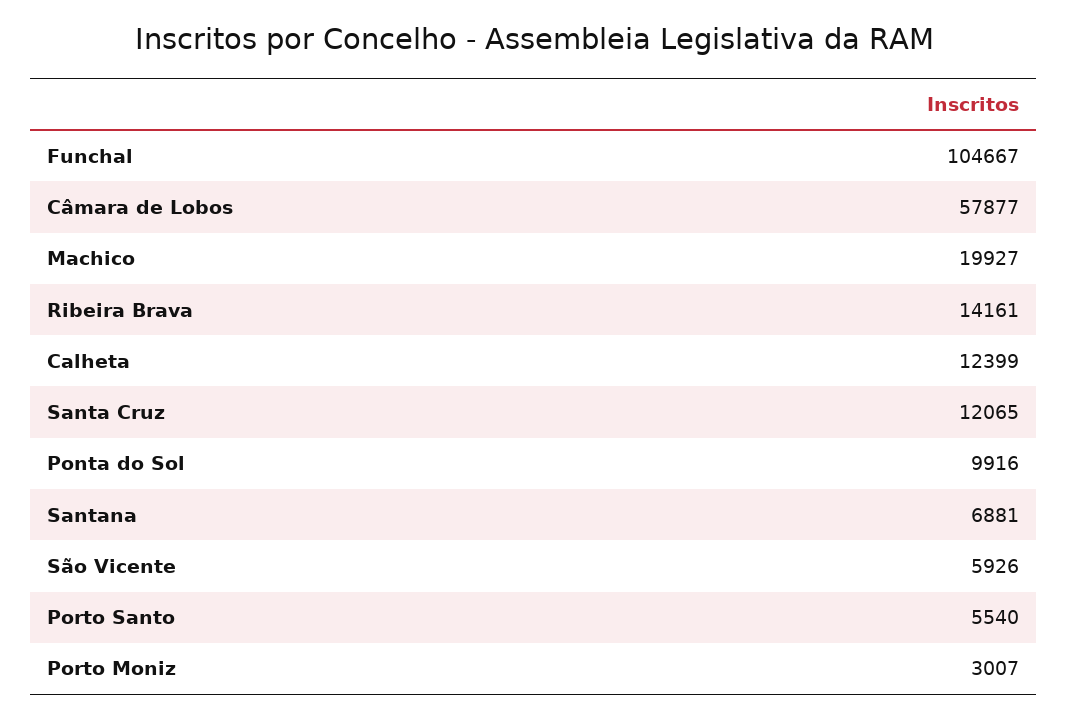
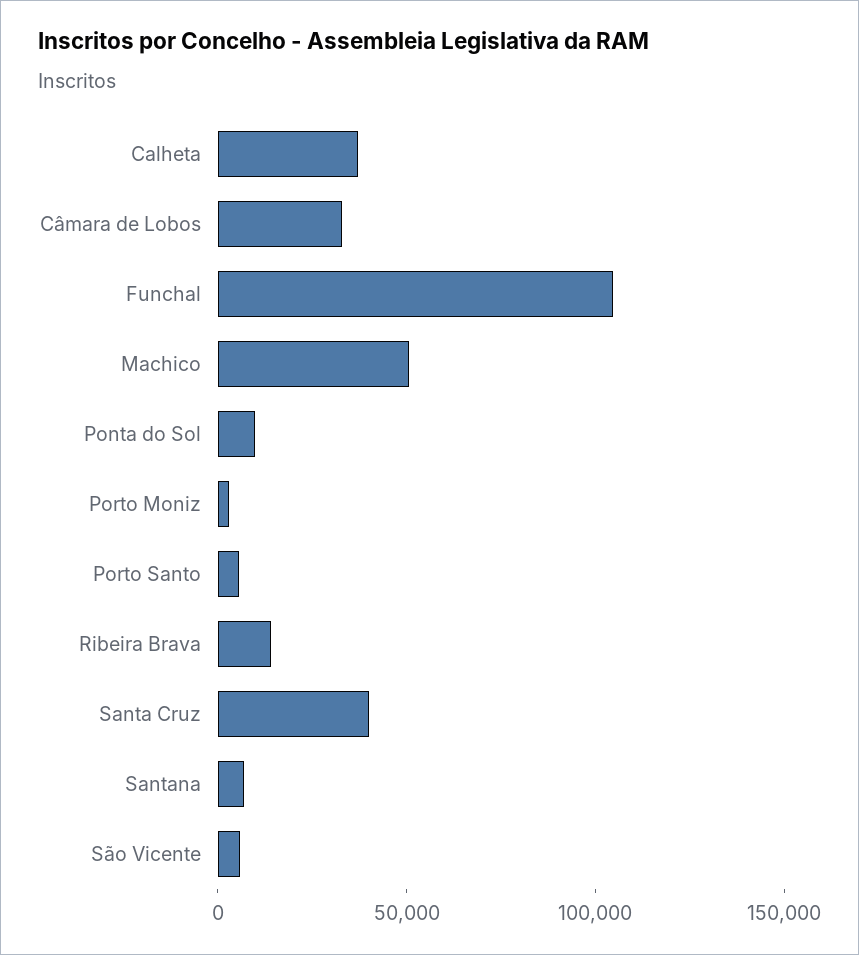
  {
    "Funchal": 104667,
-   "Câmara de Lobos": 57877,
+   "Câmara de Lobos": 30000,
-   "Machico": 19927,
+   "Machico": 50000,
    "Ribeira Brava": 14161,
-   "Calheta": 12399,
+   "Calheta": 40000,
-   "Santa Cruz": 12065,
+   "Santa Cruz": 40000,
    "Ponta do Sol": 9916,
    "Santana": 6881,
    "São Vicente": 5926,
    "Porto Santo": 5540,
    "Porto Moniz": 3007
  }

